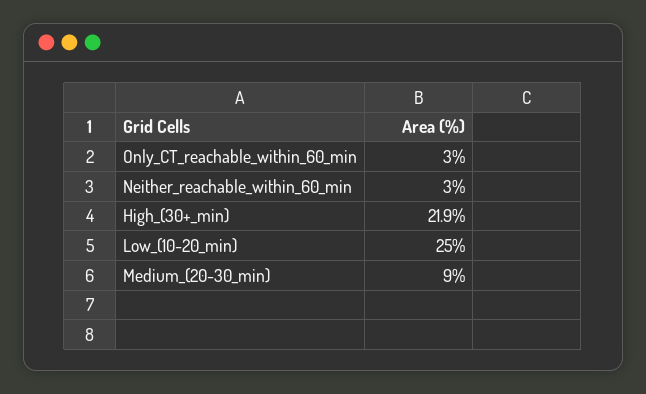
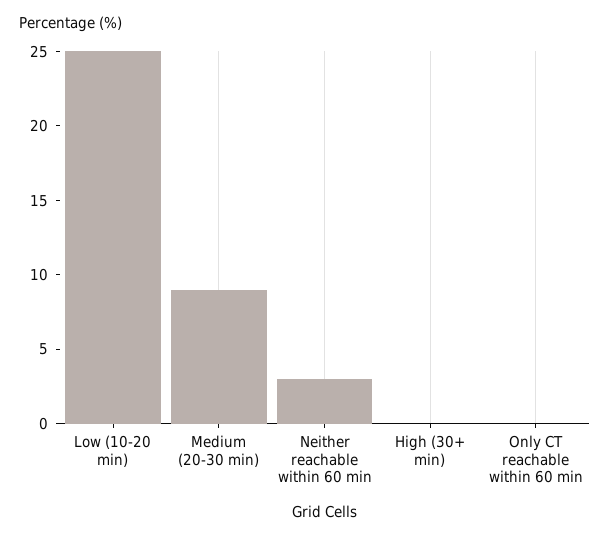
  {
-   "Only_CT_reachable_within_60_min": 3,
+   "Only_CT_reachable_within_60_min": 0,
    "Neither_reachable_within_60_min": 3,
-   "High_(30+_min)": 21.9,
+   "High_(30+_min)": 0,
    "Low_(10-20_min)": 25,
    "Medium_(20-30_min)": 9
  }

